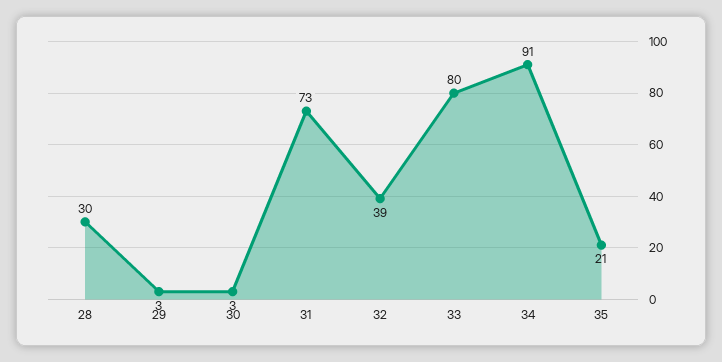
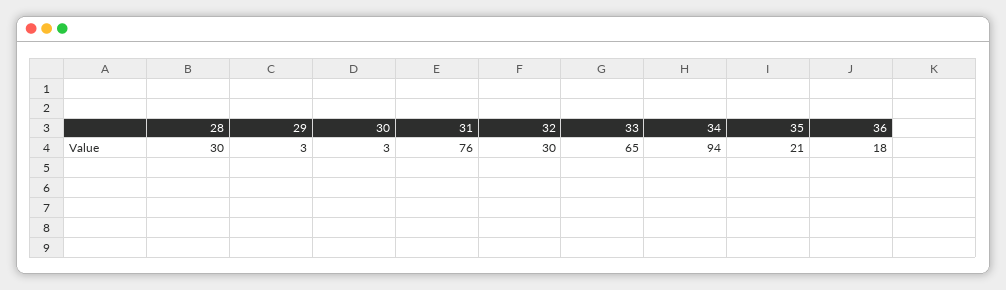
  {
    "28": 30,
    "29": 3,
    "30": 3,
-   "31": 73,
+   "31": 76,
-   "32": 39,
+   "32": 30,
-   "33": 80,
+   "33": 65,
-   "34": 91,
+   "34": 94,
-   "35": 21
+   "35": 21,
+   "36": 18
  }

